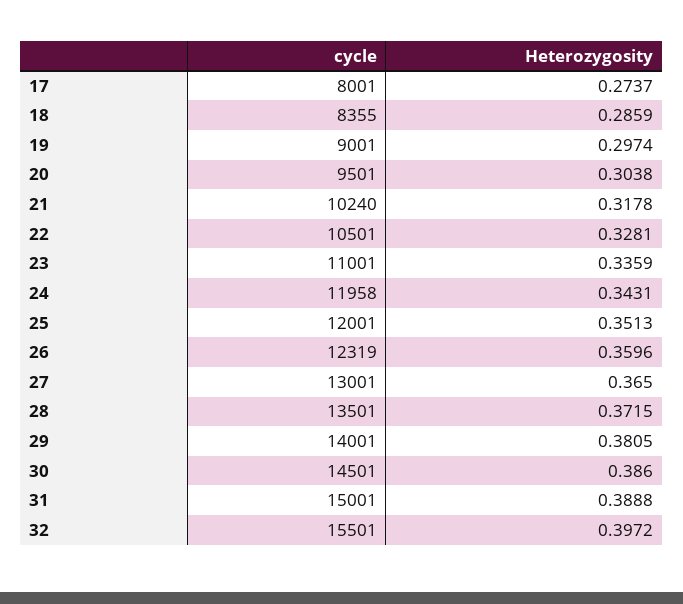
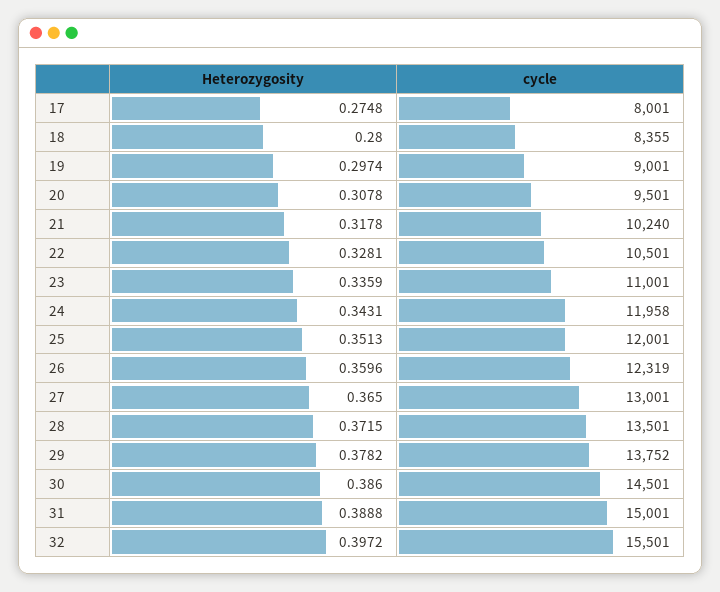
  {
    "cycle": {
      "17": 8001,
      "18": 8355,
      "19": 9001,
      "20": 9501,
      "21": 10240,
      "22": 10501,
      "23": 11001,
      "24": 11958,
      "25": 12001,
      "26": 12319,
      "27": 13001,
      "28": 13501,
-     "29": 14001,
+     "29": 13752,
      "30": 14501,
      "31": 15001,
      "32": 15501
    },
    "Heterozygosity": {
-     "17": 0.2737,
+     "17": 0.2748,
-     "18": 0.2859,
+     "18": 0.28,
      "19": 0.2974,
-     "20": 0.3038,
+     "20": 0.3078,
      "21": 0.3178,
      "22": 0.3281,
      "23": 0.3359,
      "24": 0.3431,
      "25": 0.3513,
      "26": 0.3596,
      "27": 0.365,
      "28": 0.3715,
-     "29": 0.3805,
+     "29": 0.3782,
      "30": 0.386,
      "31": 0.3888,
      "32": 0.3972
    }
  }

